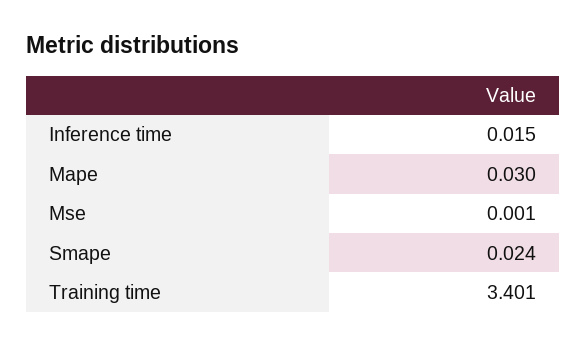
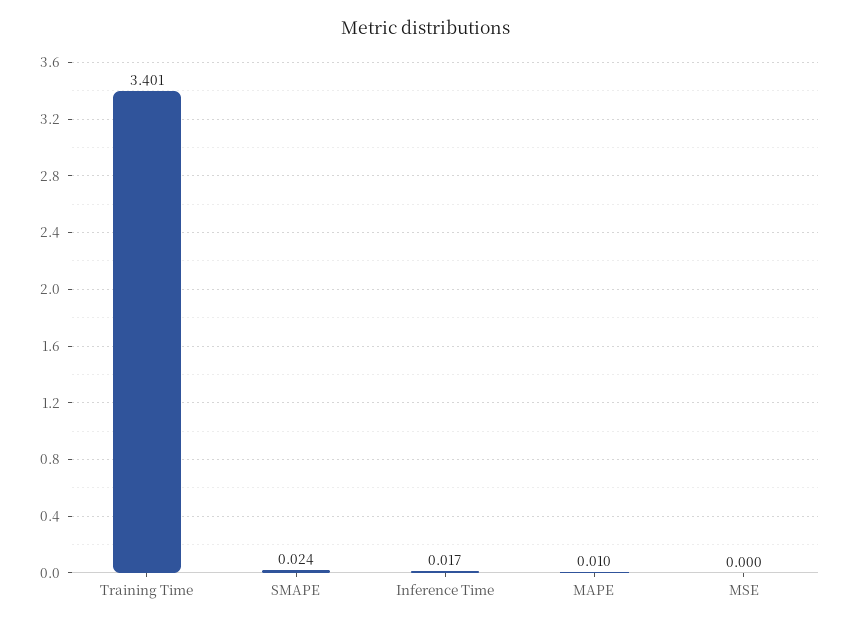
  {
-   "Inference time": 0.015,
+   "Inference time": 0.017,
-   "Mape": 0.03,
+   "Mape": 0.01,
-   "Mse": 0.001,
+   "Mse": 0,
    "Smape": 0.024,
    "Training time": 3.401
  }

